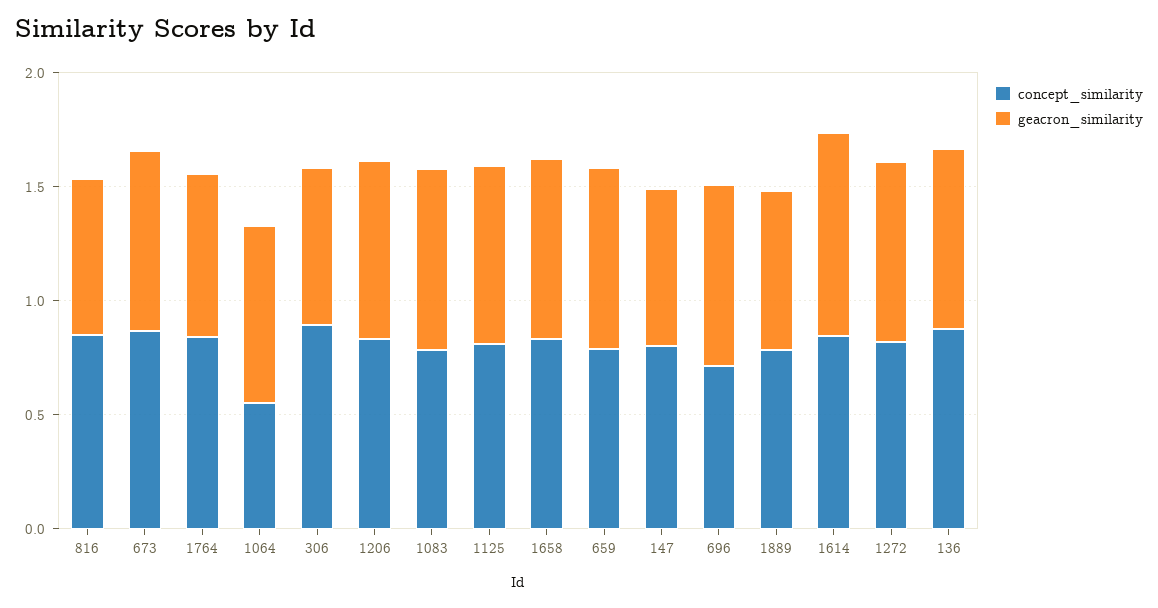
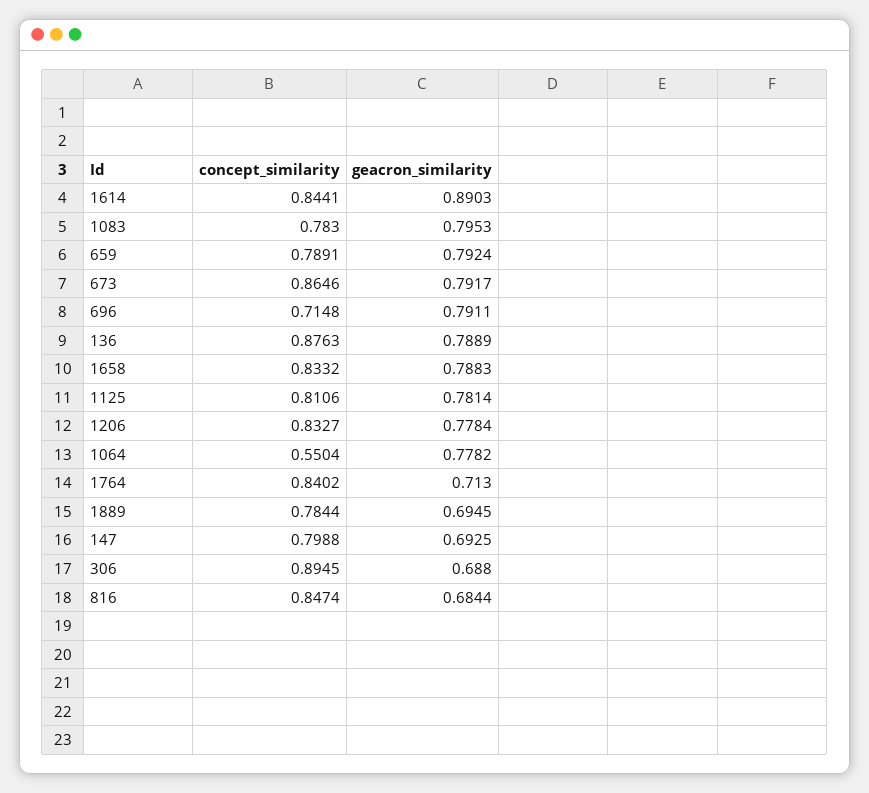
  {
    "concept_similarity": {
      "816": 0.8474,
      "673": 0.8646,
      "1764": 0.8402,
      "1064": 0.5504,
      "306": 0.8945,
      "1206": 0.8327,
      "1083": 0.783,
      "1125": 0.8106,
      "1658": 0.8332,
      "659": 0.7891,
      "147": 0.7988,
      "696": 0.7148,
      "1889": 0.7844,
      "1614": 0.8441,
-     "1272": 0.8,
      "136": 0.8763
    },
    "geacron_similarity": {
      "816": 0.6844,
      "673": 0.7917,
      "1764": 0.713,
      "1064": 0.7782,
      "306": 0.688,
      "1206": 0.7784,
      "1083": 0.7953,
      "1125": 0.7814,
      "1658": 0.7883,
      "659": 0.7924,
      "147": 0.6925,
      "696": 0.7911,
      "1889": 0.6945,
      "1614": 0.8903,
-     "1272": 0.8,
      "136": 0.7889
    }
  }

